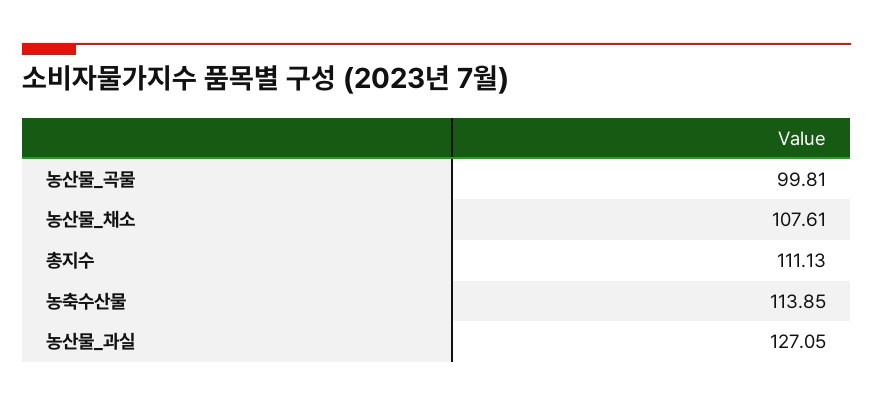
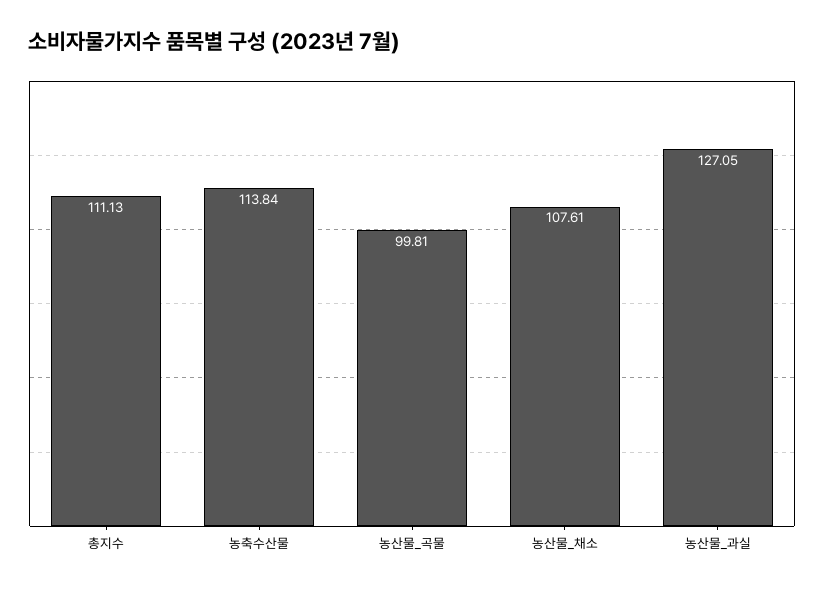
  {
    "농산물_곡물": 99.81,
    "농산물_채소": 107.61,
    "총지수": 111.13,
-   "농축수산물": 113.85,
+   "농축수산물": 113.84,
    "농산물_과실": 127.05
  }

